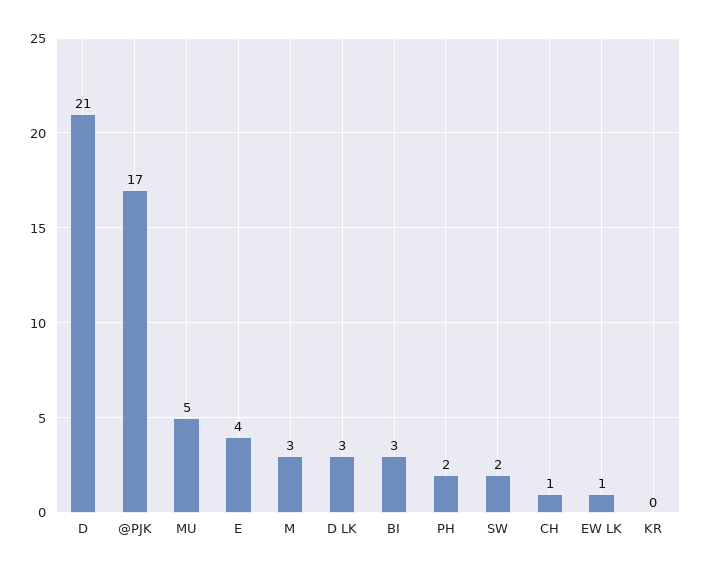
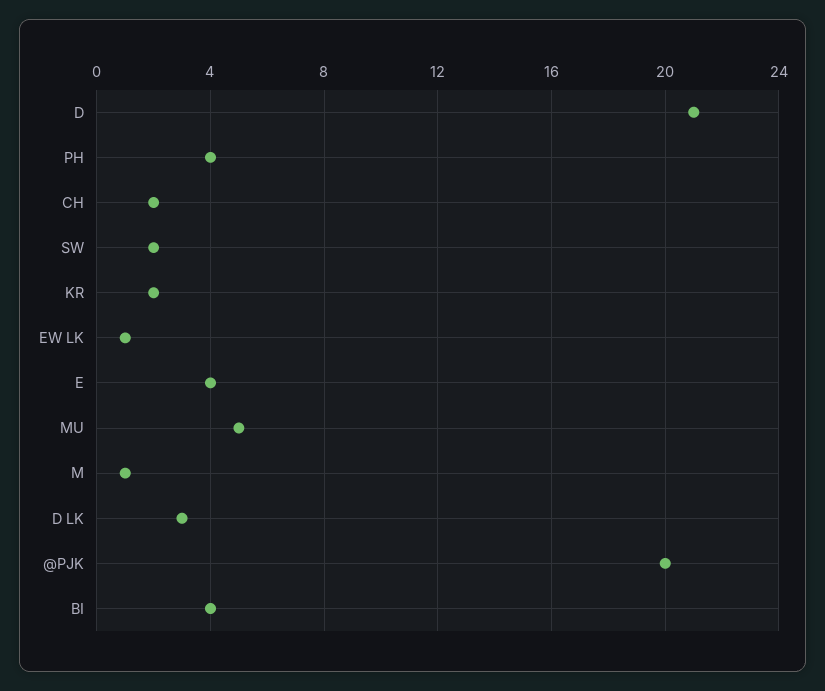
  {
    "D": 21,
-   "@PJK": 17,
+   "@PJK": 20,
    "MU": 5,
    "E": 4,
-   "M": 3,
+   "M": 1,
    "D LK": 3,
-   "BI": 3,
+   "BI": 4,
-   "PH": 2,
+   "PH": 4,
    "SW": 2,
-   "CH": 1,
+   "CH": 2,
    "EW LK": 1,
-   "KR": 0
+   "KR": 2
  }

